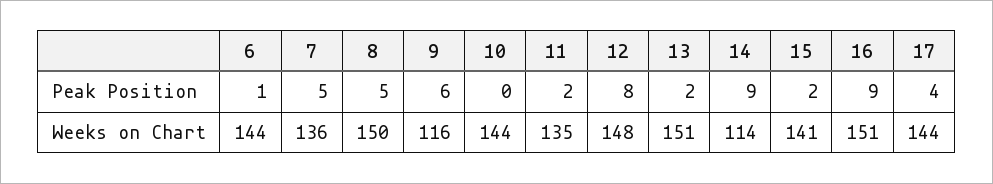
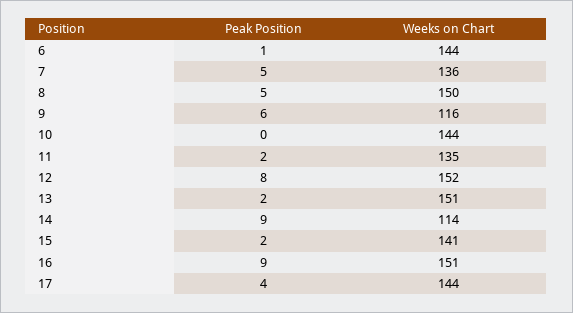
  {
    "6": {
      "Peak Position": 1,
      "Weeks on Chart": 144
    },
    "7": {
      "Peak Position": 5,
      "Weeks on Chart": 136
    },
    "8": {
      "Peak Position": 5,
      "Weeks on Chart": 150
    },
    "9": {
      "Peak Position": 6,
      "Weeks on Chart": 116
    },
    "10": {
      "Peak Position": 0,
      "Weeks on Chart": 144
    },
    "11": {
      "Peak Position": 2,
      "Weeks on Chart": 135
    },
    "12": {
      "Peak Position": 8,
-     "Weeks on Chart": 148
+     "Weeks on Chart": 152
    },
    "13": {
      "Peak Position": 2,
      "Weeks on Chart": 151
    },
    "14": {
      "Peak Position": 9,
      "Weeks on Chart": 114
    },
    "15": {
      "Peak Position": 2,
      "Weeks on Chart": 141
    },
    "16": {
      "Peak Position": 9,
      "Weeks on Chart": 151
    },
    "17": {
      "Peak Position": 4,
      "Weeks on Chart": 144
    }
  }

